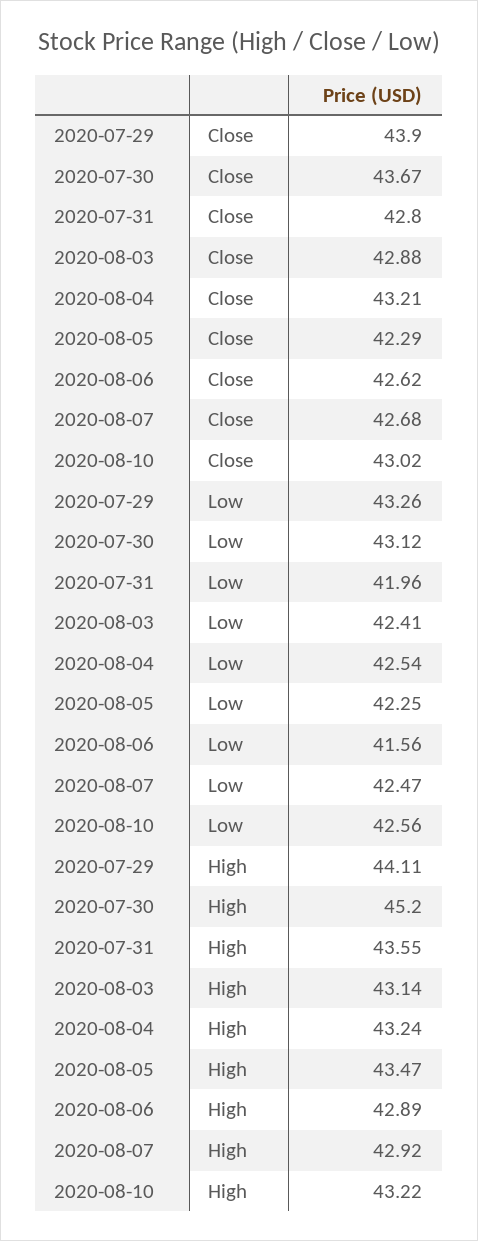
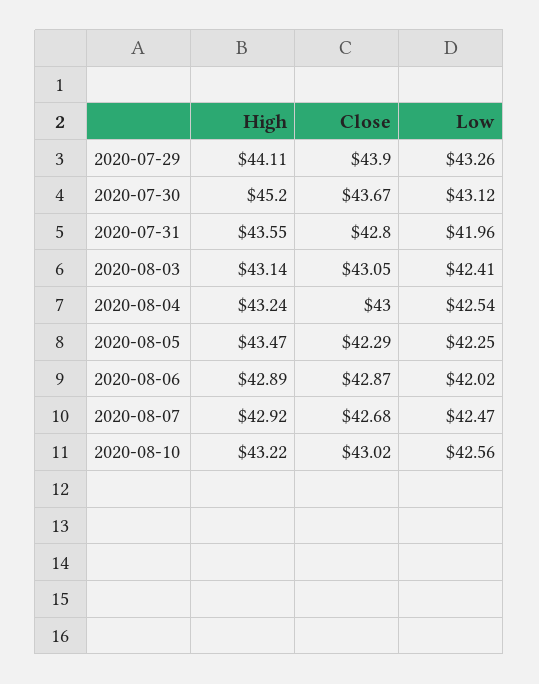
  {
    "2020-07-29": {
      "Close": 43.9,
      "Low": 43.26,
      "High": 44.11
    },
    "2020-07-30": {
      "Close": 43.67,
      "Low": 43.12,
      "High": 45.2
    },
    "2020-07-31": {
      "Close": 42.8,
      "Low": 41.96,
      "High": 43.55
    },
    "2020-08-03": {
-     "Close": 42.88,
+     "Close": 43.05,
      "Low": 42.41,
      "High": 43.14
    },
    "2020-08-04": {
-     "Close": 43.21,
+     "Close": 43,
      "Low": 42.54,
      "High": 43.24
    },
    "2020-08-05": {
      "Close": 42.29,
      "Low": 42.25,
      "High": 43.47
    },
    "2020-08-06": {
-     "Close": 42.62,
+     "Close": 42.87,
-     "Low": 41.56,
+     "Low": 42.02,
      "High": 42.89
    },
    "2020-08-07": {
      "Close": 42.68,
      "Low": 42.47,
      "High": 42.92
    },
    "2020-08-10": {
      "Close": 43.02,
      "Low": 42.56,
      "High": 43.22
    }
  }

